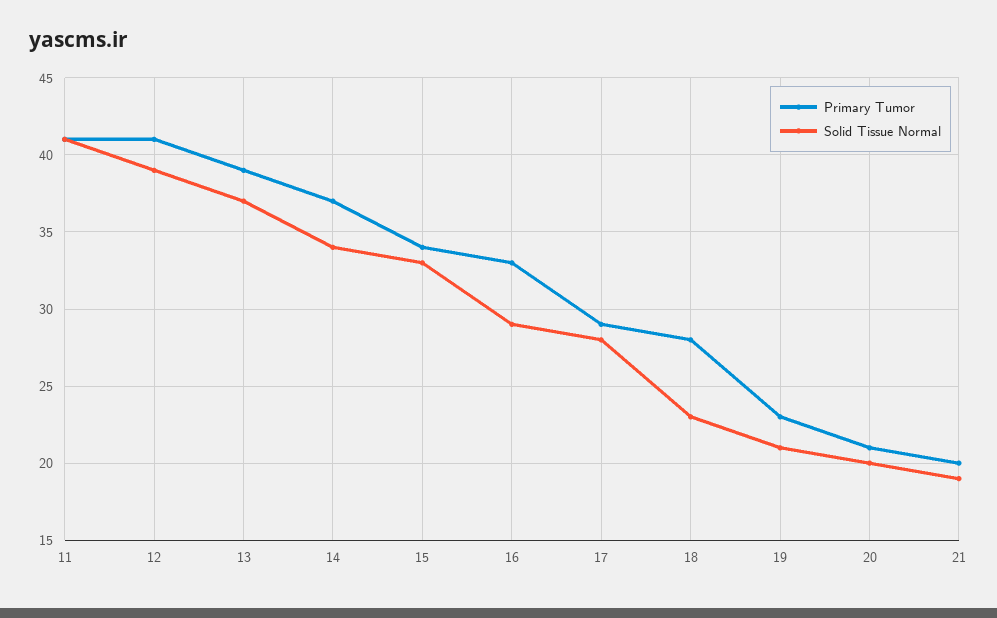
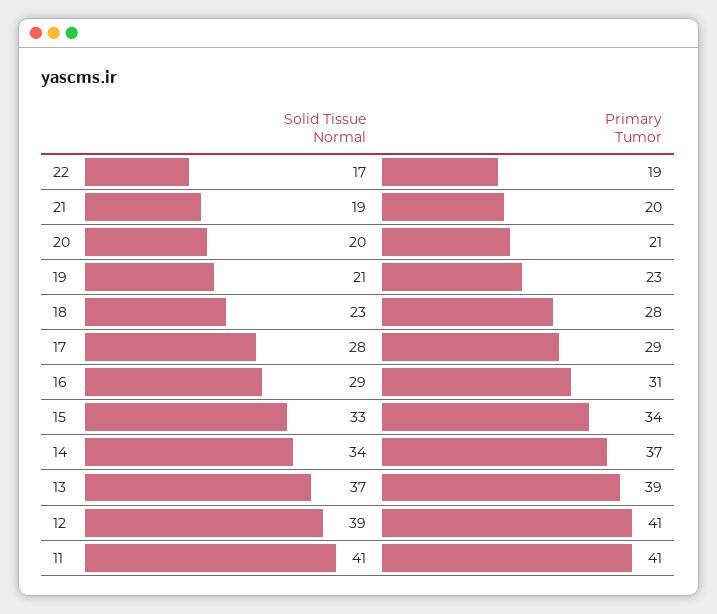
  {
    "Primary Tumor": {
      "11": 41,
      "12": 41,
      "13": 39,
      "14": 37,
      "15": 34,
-     "16": 33,
+     "16": 31,
      "17": 29,
      "18": 28,
      "19": 23,
      "20": 21,
-     "21": 20
+     "21": 20,
+     "22": 19
    },
    "Solid Tissue Normal": {
      "11": 41,
      "12": 39,
      "13": 37,
      "14": 34,
      "15": 33,
      "16": 29,
      "17": 28,
      "18": 23,
      "19": 21,
      "20": 20,
-     "21": 19
+     "21": 19,
+     "22": 17
    }
  }

